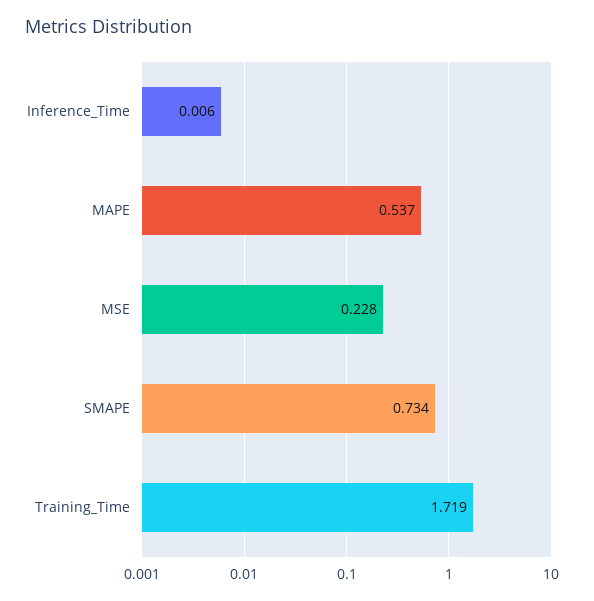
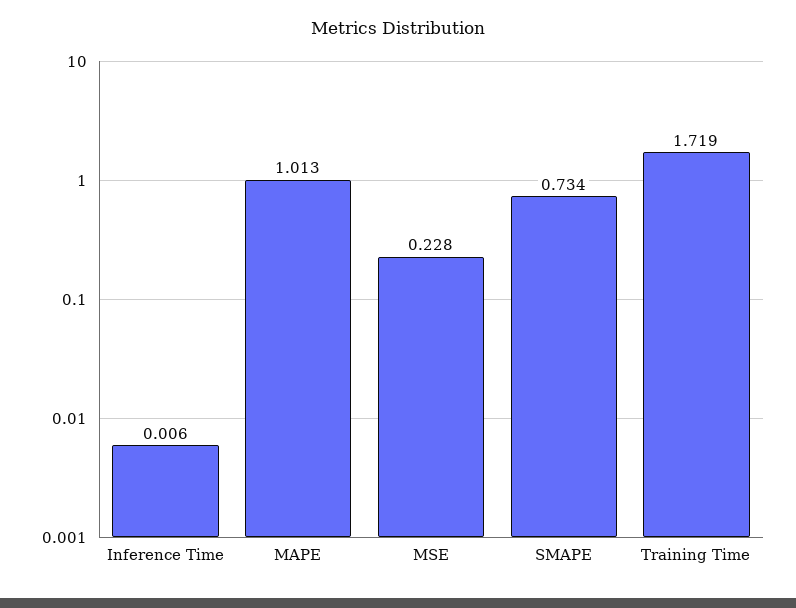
  {
    "Inference_Time": 0.006,
-   "MAPE": 0.537,
+   "MAPE": 1.013,
    "MSE": 0.228,
    "SMAPE": 0.734,
    "Training_Time": 1.719
  }

